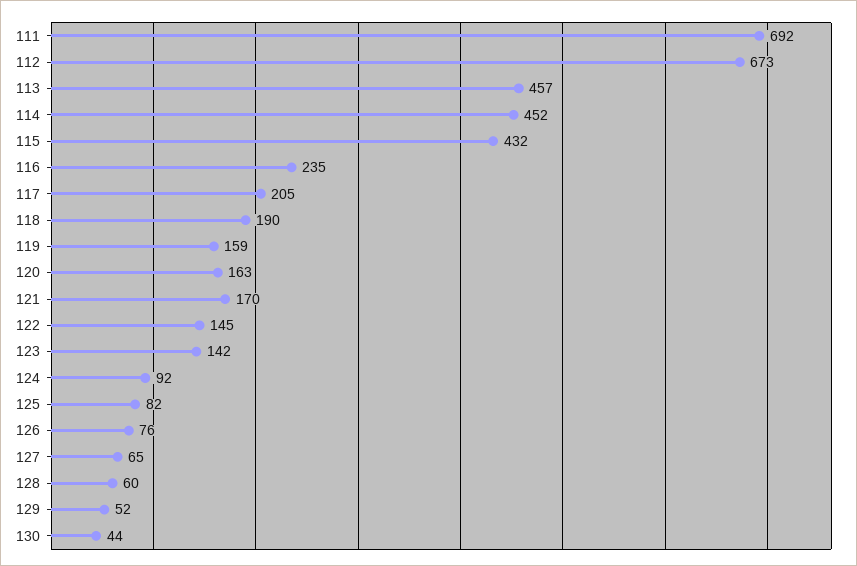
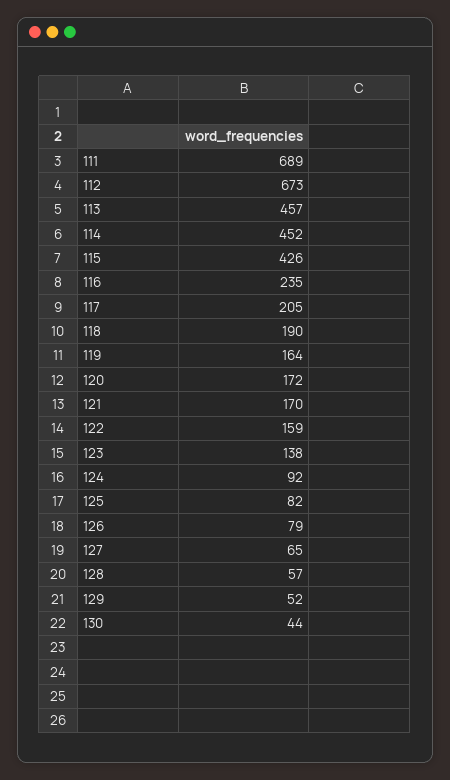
  {
-   "111": 692,
+   "111": 689,
    "112": 673,
    "113": 457,
    "114": 452,
-   "115": 432,
+   "115": 426,
    "116": 235,
    "117": 205,
    "118": 190,
-   "119": 159,
+   "119": 164,
-   "120": 163,
+   "120": 172,
    "121": 170,
-   "122": 145,
+   "122": 159,
-   "123": 142,
+   "123": 138,
    "124": 92,
    "125": 82,
-   "126": 76,
+   "126": 79,
    "127": 65,
-   "128": 60,
+   "128": 57,
    "129": 52,
    "130": 44
  }

